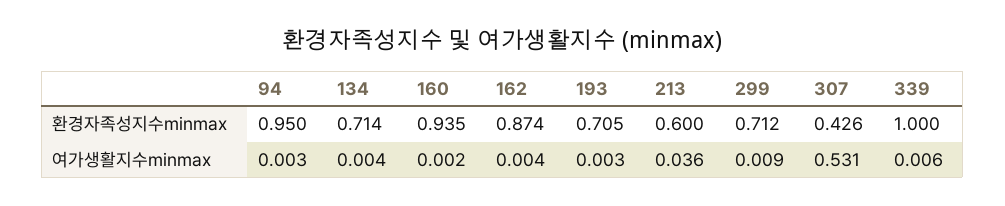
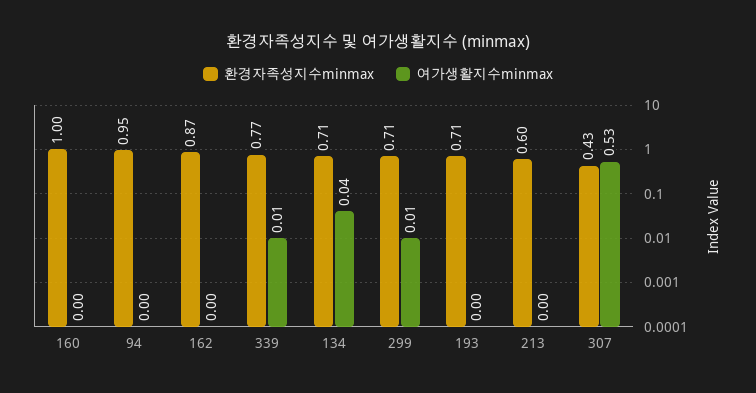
  {
    "환경자족성지수minmax": {
      "94": 0.95,
      "134": 0.714,
-     "160": 0.935,
+     "160": 1,
      "162": 0.874,
      "193": 0.705,
      "213": 0.6,
      "299": 0.712,
      "307": 0.426,
-     "339": 1
+     "339": 0.77
    },
    "여가생활지수minmax": {
      "94": 0.003,
-     "134": 0.004,
+     "134": 0.04,
      "160": 0.002,
      "162": 0.004,
      "193": 0.003,
-     "213": 0.036,
+     "213": 0,
      "299": 0.009,
      "307": 0.531,
      "339": 0.006
    }
  }

